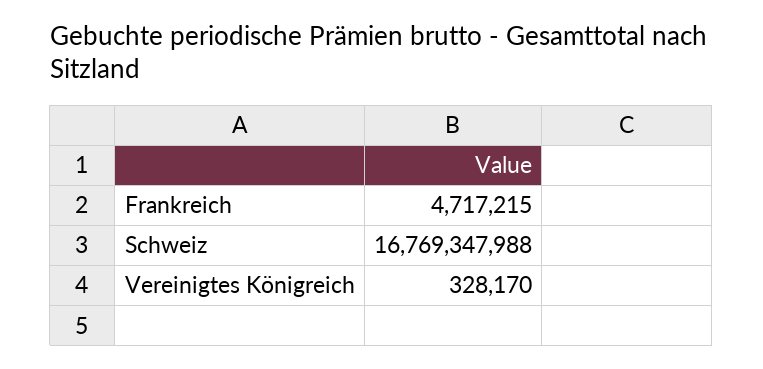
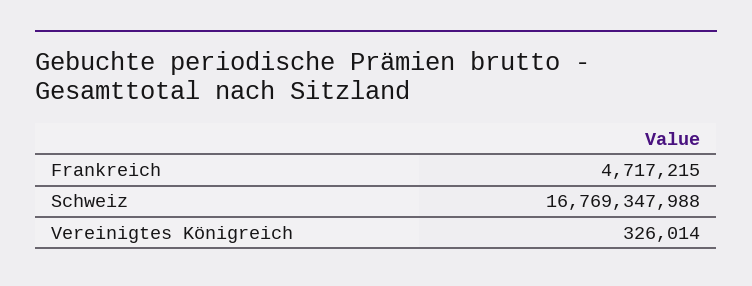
  {
    "Frankreich": 4717215,
    "Schweiz": 16769347988,
-   "Vereinigtes Königreich": 328170
+   "Vereinigtes Königreich": 326014
  }

